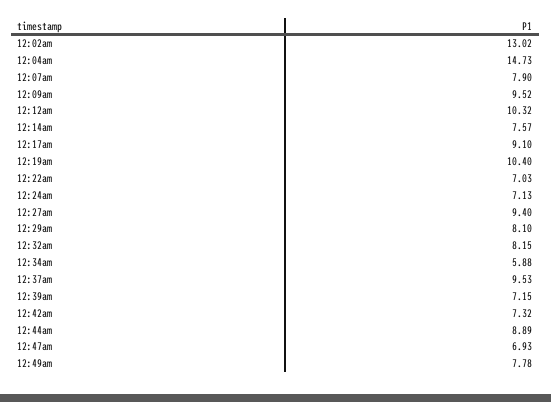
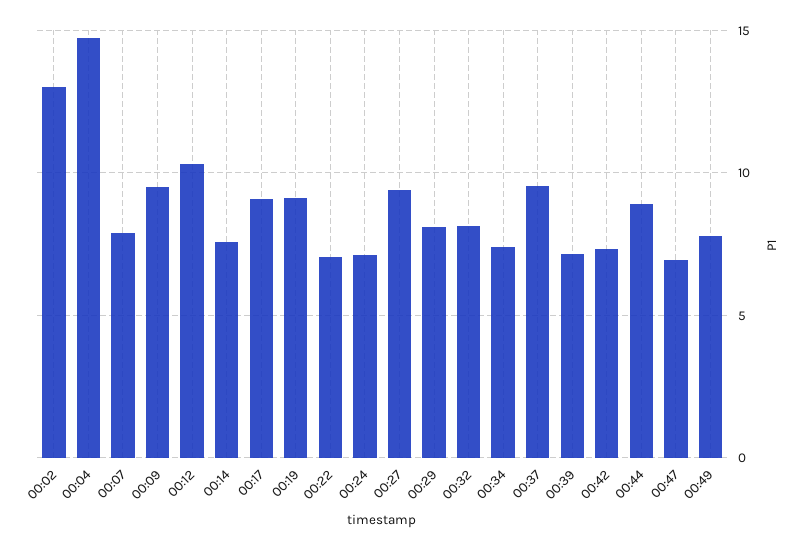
  {
    "12:02am": 13.02,
    "12:04am": 14.73,
    "12:07am": 7.9,
    "12:09am": 9.52,
    "12:12am": 10.32,
    "12:14am": 7.57,
    "12:17am": 9.1,
-   "12:19am": 10.4,
+   "12:19am": 9,
    "12:22am": 7.03,
    "12:24am": 7.13,
    "12:27am": 9.4,
    "12:29am": 8.1,
    "12:32am": 8.15,
-   "12:34am": 5.88,
+   "12:34am": 7.5,
    "12:37am": 9.53,
    "12:39am": 7.15,
    "12:42am": 7.32,
    "12:44am": 8.89,
    "12:47am": 6.93,
    "12:49am": 7.78
  }

